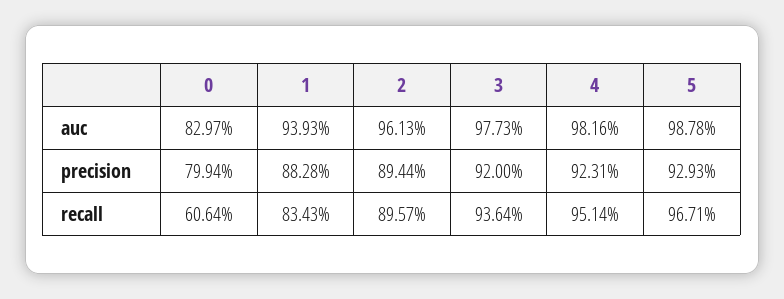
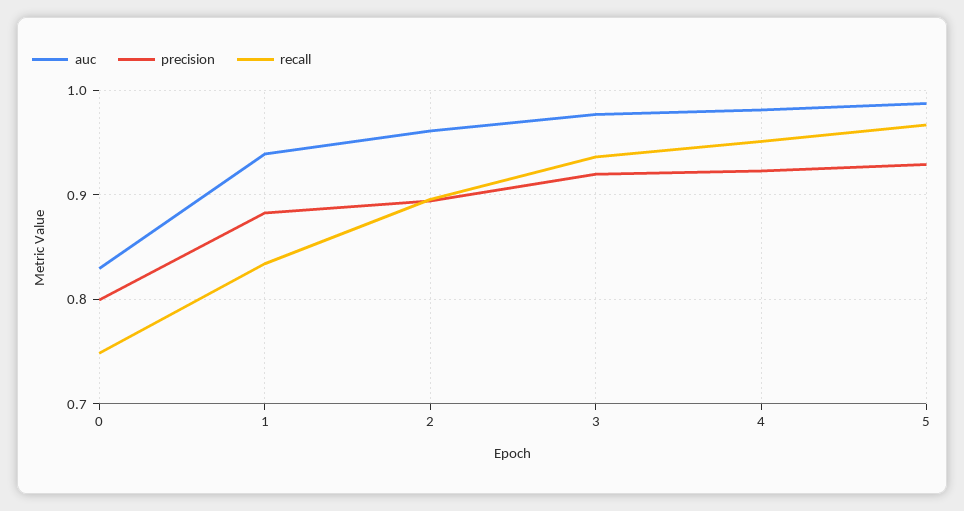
  {
    "auc": {
      "0": 0.8297,
      "1": 0.9393,
      "2": 0.9613,
      "3": 0.9773,
      "4": 0.9816,
      "5": 0.9878
    },
    "precision": {
      "0": 0.7994,
      "1": 0.8828,
      "2": 0.8944,
      "3": 0.92,
      "4": 0.9231,
      "5": 0.9293
    },
    "recall": {
-     "0": 0.6064,
+     "0": 0.75,
      "1": 0.8343,
      "2": 0.8957,
      "3": 0.9364,
      "4": 0.9514,
      "5": 0.9671
    }
  }

